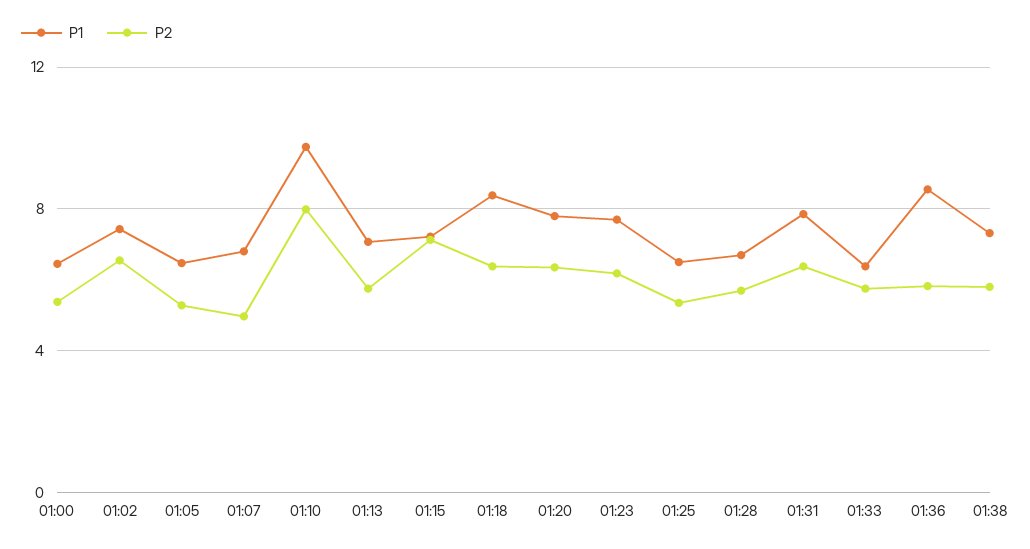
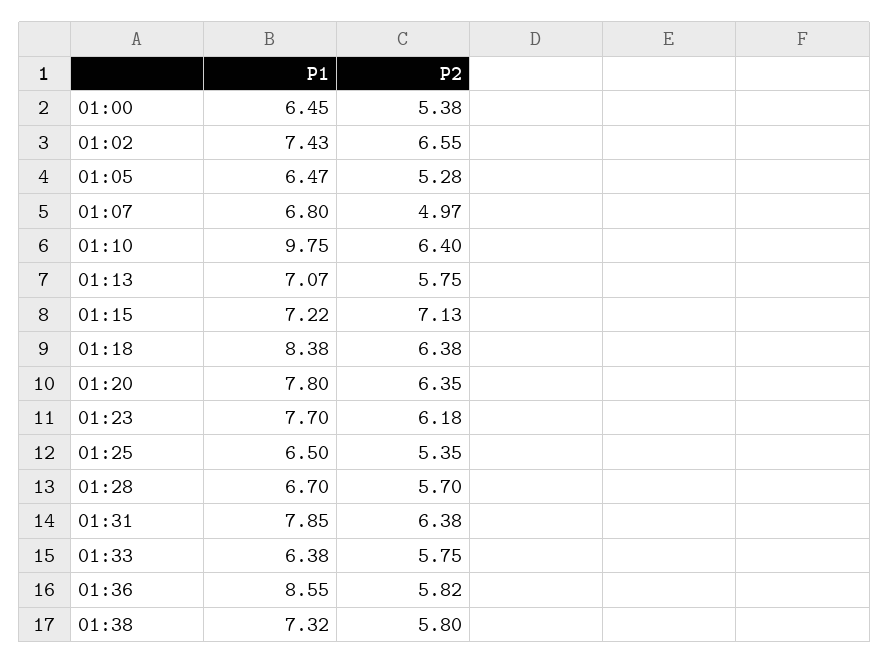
  {
    "P1": {
      "01:00": 6.45,
      "01:02": 7.43,
      "01:05": 6.47,
      "01:07": 6.8,
      "01:10": 9.75,
      "01:13": 7.07,
      "01:15": 7.22,
      "01:18": 8.38,
      "01:20": 7.8,
      "01:23": 7.7,
      "01:25": 6.5,
      "01:28": 6.7,
      "01:31": 7.85,
      "01:33": 6.38,
      "01:36": 8.55,
      "01:38": 7.32
    },
    "P2": {
      "01:00": 5.38,
      "01:02": 6.55,
      "01:05": 5.28,
      "01:07": 4.97,
-     "01:10": 8,
+     "01:10": 6.4,
      "01:13": 5.75,
      "01:15": 7.13,
      "01:18": 6.38,
      "01:20": 6.35,
      "01:23": 6.18,
      "01:25": 5.35,
      "01:28": 5.7,
      "01:31": 6.38,
      "01:33": 5.75,
      "01:36": 5.82,
      "01:38": 5.8
    }
  }

